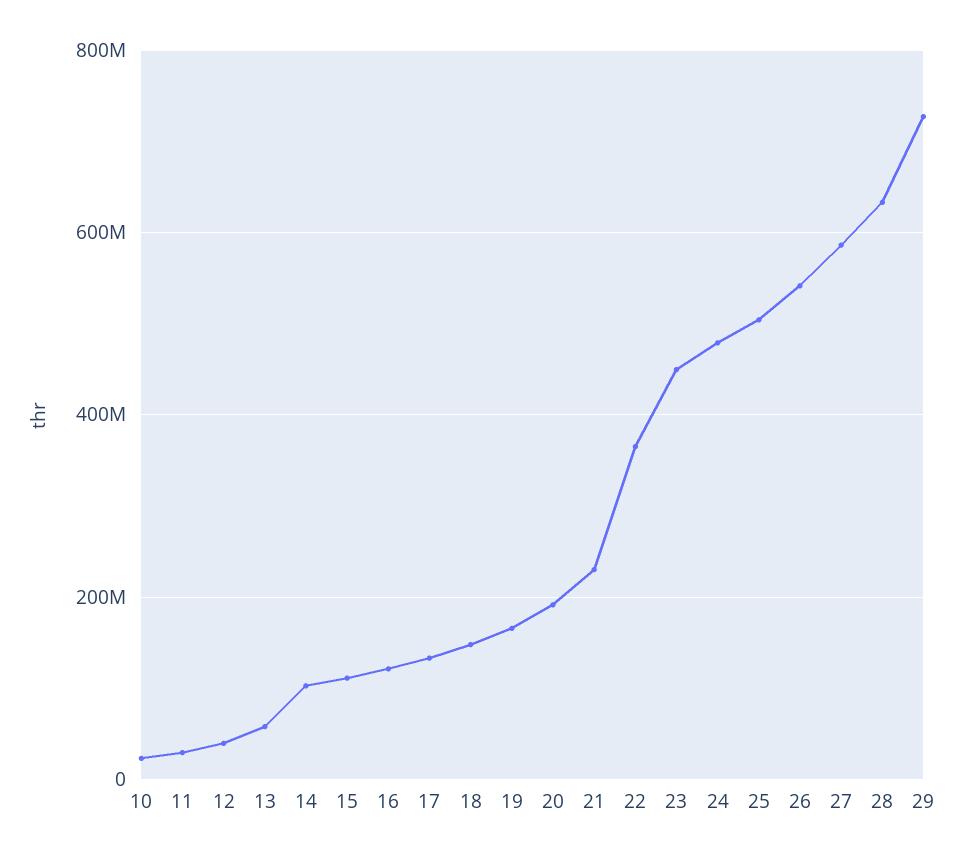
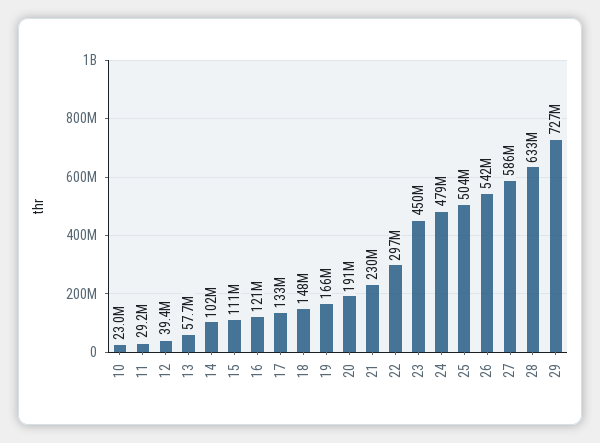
  {
    "10": 23000000,
    "11": 29200000,
    "12": 39400000,
    "13": 57700000,
    "14": 102000000,
    "15": 111000000,
    "16": 121000000,
    "17": 133000000,
    "18": 148000000,
    "19": 166000000,
    "20": 191000000,
    "21": 230000000,
-   "22": 360000000,
+   "22": 297000000,
    "23": 450000000,
    "24": 479000000,
    "25": 504000000,
    "26": 542000000,
    "27": 586000000,
    "28": 633000000,
    "29": 727000000
  }

